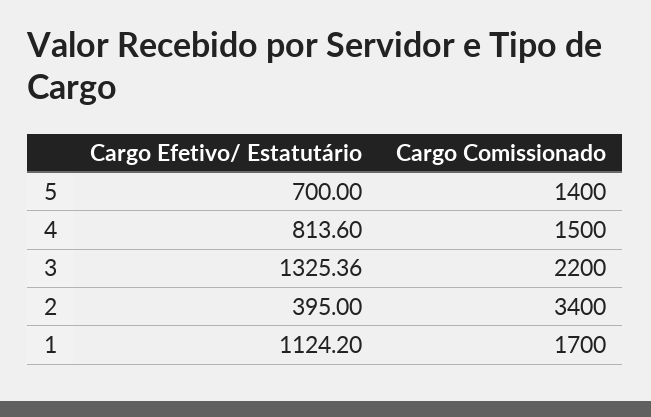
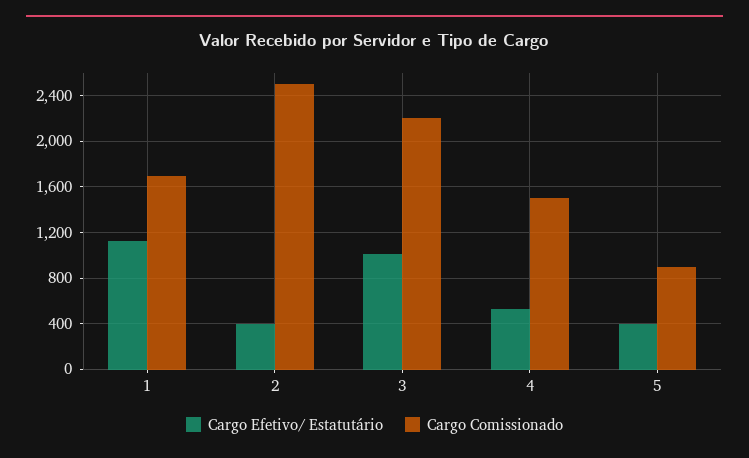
  {
    "Cargo Efetivo/ Estatutário": {
-     "5": 700,
+     "5": 400,
-     "4": 813.6,
+     "4": 500,
-     "3": 1325.36,
+     "3": 1000,
      "2": 395,
      "1": 1124.2
    },
    "Cargo Comissionado": {
-     "5": 1400,
+     "5": 900,
      "4": 1500,
      "3": 2200,
-     "2": 3400,
+     "2": 2500,
      "1": 1700
    }
  }

